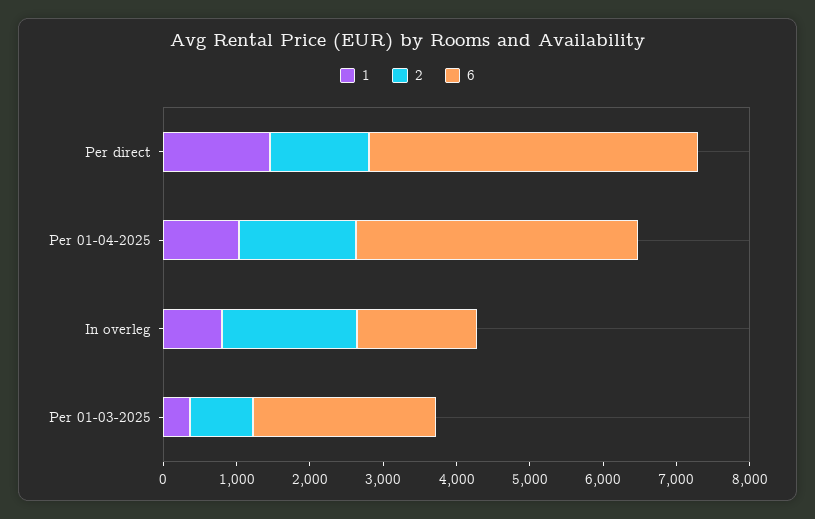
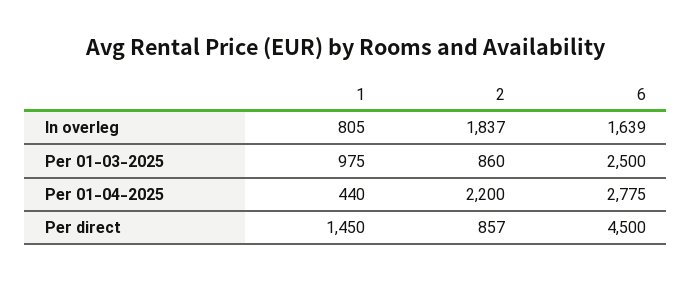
  {
    "1": {
      "Per direct": 1450,
-     "Per 01-04-2025": 1000,
+     "Per 01-04-2025": 440,
      "In overleg": 805,
-     "Per 01-03-2025": 400
+     "Per 01-03-2025": 975
    },
    "2": {
-     "Per direct": 1400,
+     "Per direct": 857,
-     "Per 01-04-2025": 1600,
+     "Per 01-04-2025": 2200,
      "In overleg": 1837,
      "Per 01-03-2025": 860
    },
    "6": {
      "Per direct": 4500,
-     "Per 01-04-2025": 3800,
+     "Per 01-04-2025": 2775,
      "In overleg": 1639,
      "Per 01-03-2025": 2500
    }
  }

